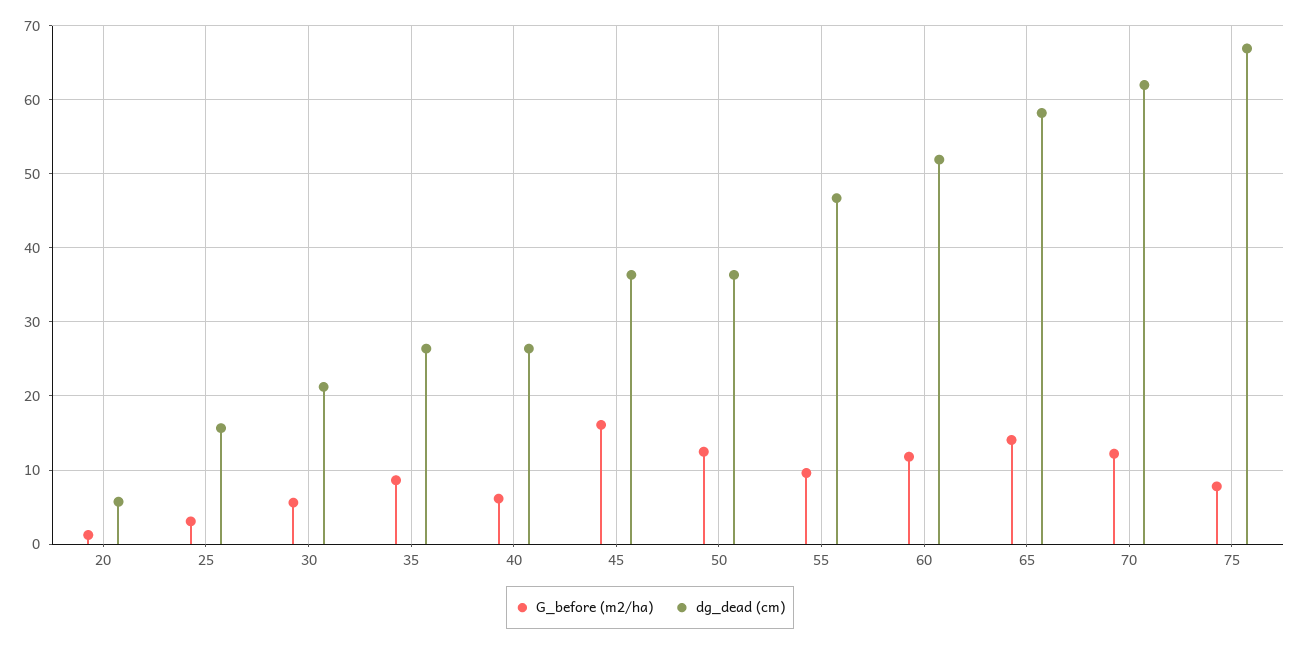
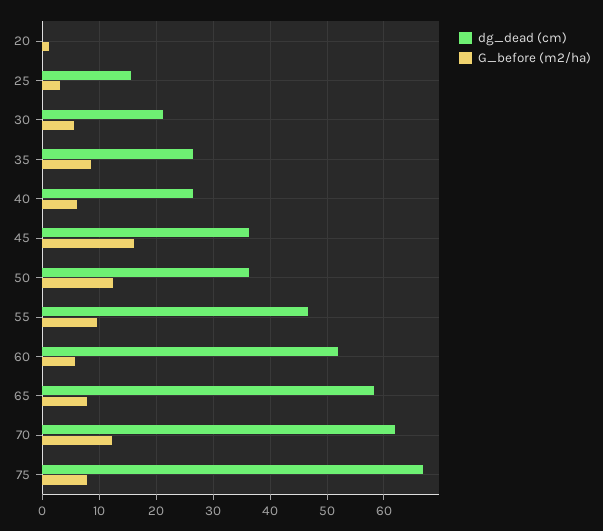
  {
    "G_before (m2/ha)": {
      "20": 1,
      "25": 3,
      "30": 6,
      "35": 9,
      "40": 6,
      "45": 16,
      "50": 12,
      "55": 10,
-     "60": 12,
+     "60": 6,
-     "65": 14,
+     "65": 8,
      "70": 12,
      "75": 8
    },
    "dg_dead (cm)": {
-     "20": 6,
+     "20": 0,
      "25": 16,
      "30": 21,
      "35": 26,
      "40": 26,
      "45": 36,
      "50": 36,
      "55": 47,
      "60": 52,
      "65": 58,
      "70": 62,
      "75": 67
    }
  }

